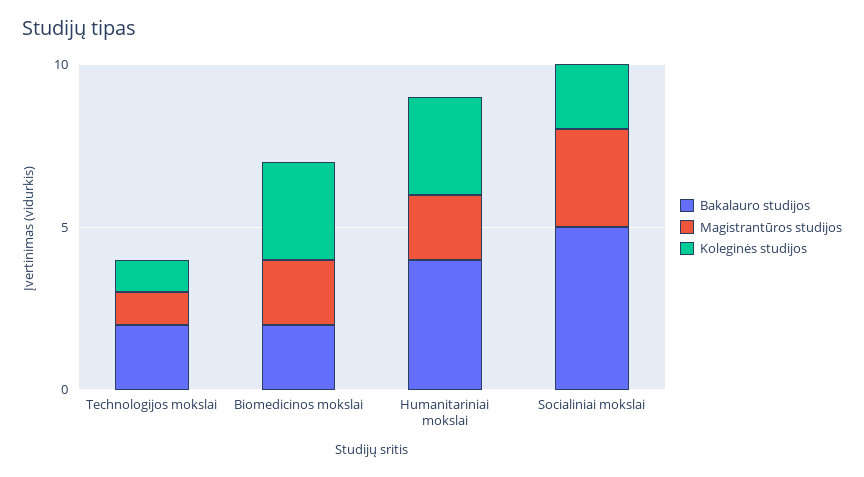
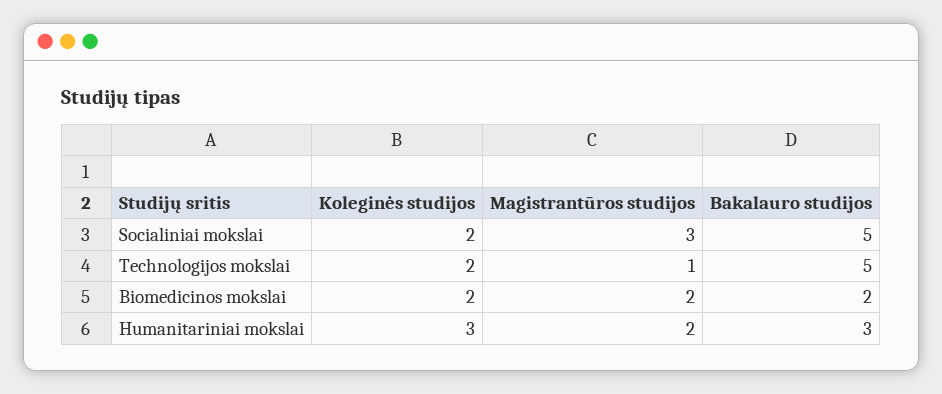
  {
    "Bakalauro studijos": {
-     "Technologijos mokslai": 2,
+     "Technologijos mokslai": 5,
      "Biomedicinos mokslai": 2,
-     "Humanitariniai mokslai": 4,
+     "Humanitariniai mokslai": 3,
      "Socialiniai mokslai": 5
    },
    "Magistrantūros studijos": {
      "Technologijos mokslai": 1,
      "Biomedicinos mokslai": 2,
      "Humanitariniai mokslai": 2,
      "Socialiniai mokslai": 3
    },
    "Koleginės studijos": {
-     "Technologijos mokslai": 1,
+     "Technologijos mokslai": 2,
-     "Biomedicinos mokslai": 3,
+     "Biomedicinos mokslai": 2,
      "Humanitariniai mokslai": 3,
      "Socialiniai mokslai": 2
    }
  }

